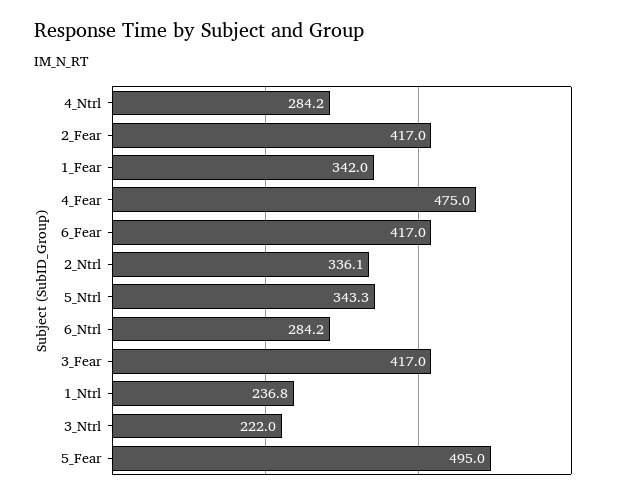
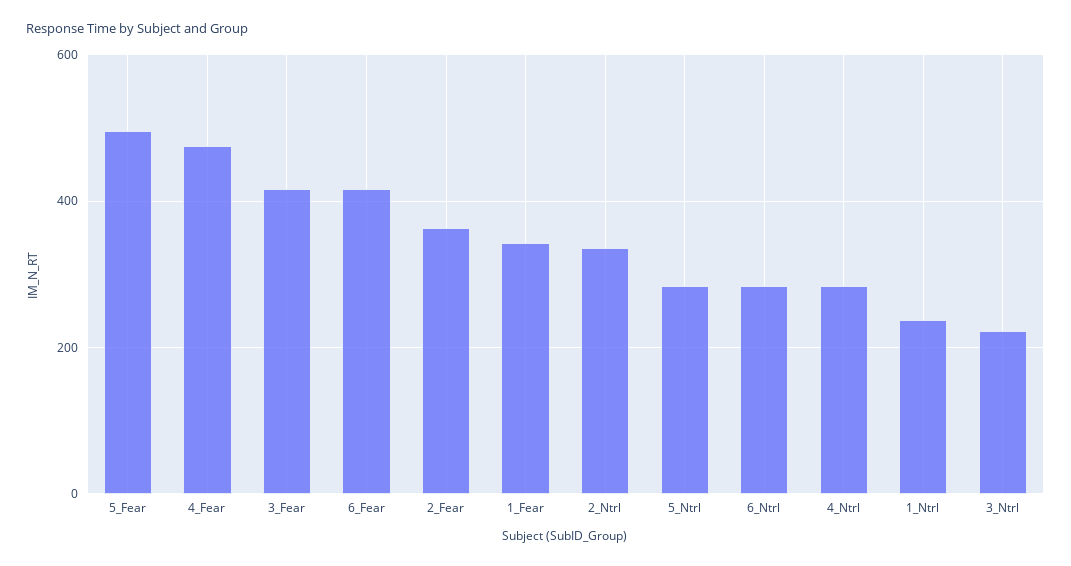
  {
    "4_Ntrl": 284.2,
-   "2_Fear": 417,
+   "2_Fear": 360,
    "1_Fear": 342,
    "4_Fear": 475,
    "6_Fear": 417,
    "2_Ntrl": 336.1,
-   "5_Ntrl": 343.3,
+   "5_Ntrl": 280,
    "6_Ntrl": 284.2,
    "3_Fear": 417,
    "1_Ntrl": 236.8,
    "3_Ntrl": 222,
    "5_Fear": 495
  }

